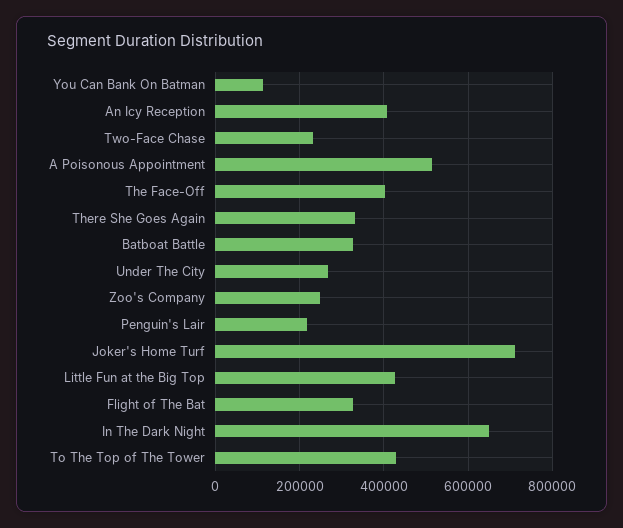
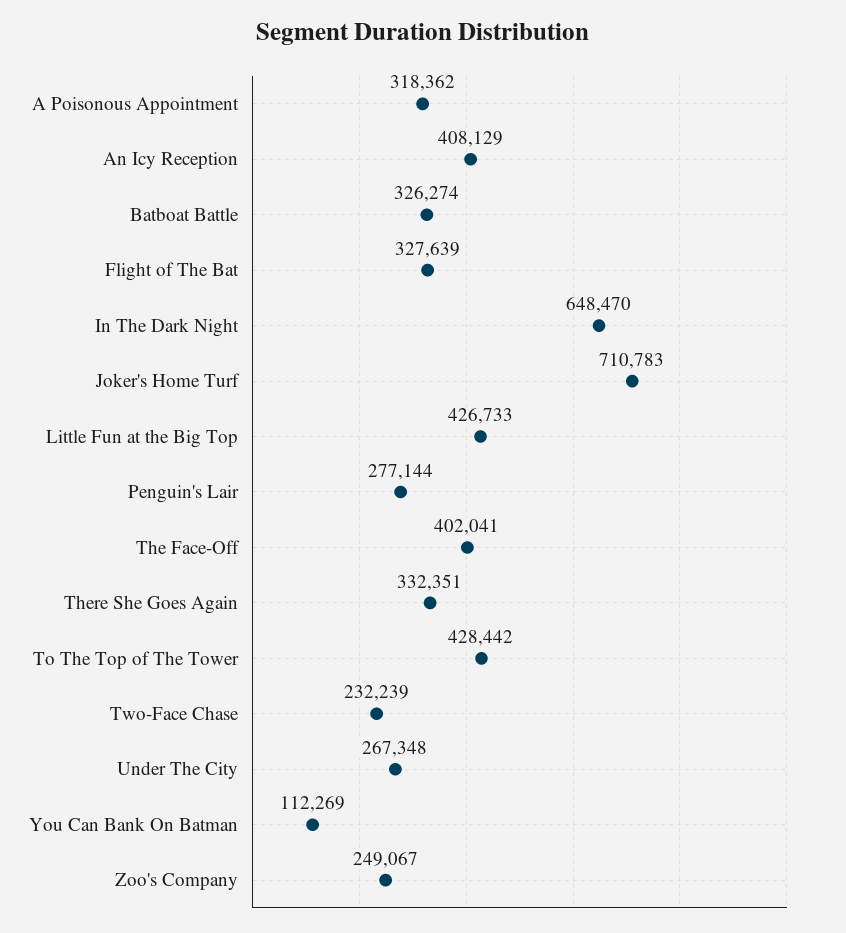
  {
    "You Can Bank On Batman": 112269,
    "An Icy Reception": 408129,
    "Two-Face Chase": 232239,
-   "A Poisonous Appointment": 520000,
+   "A Poisonous Appointment": 318362,
    "The Face-Off": 402041,
    "There She Goes Again": 332351,
    "Batboat Battle": 326274,
    "Under The City": 267348,
    "Zoo's Company": 249067,
-   "Penguin's Lair": 220000,
+   "Penguin's Lair": 277144,
    "Joker's Home Turf": 710783,
    "Little Fun at the Big Top": 426733,
    "Flight of The Bat": 327639,
    "In The Dark Night": 648470,
    "To The Top of The Tower": 428442
  }

